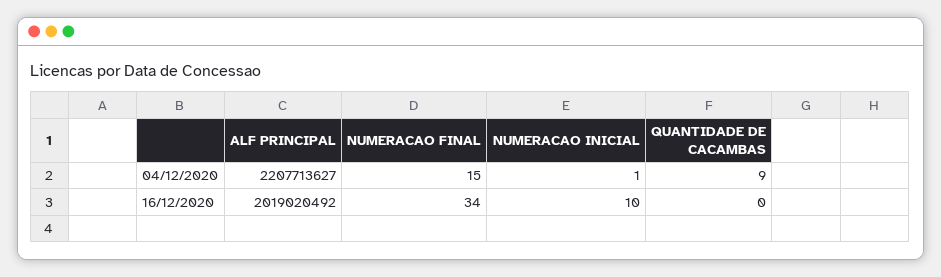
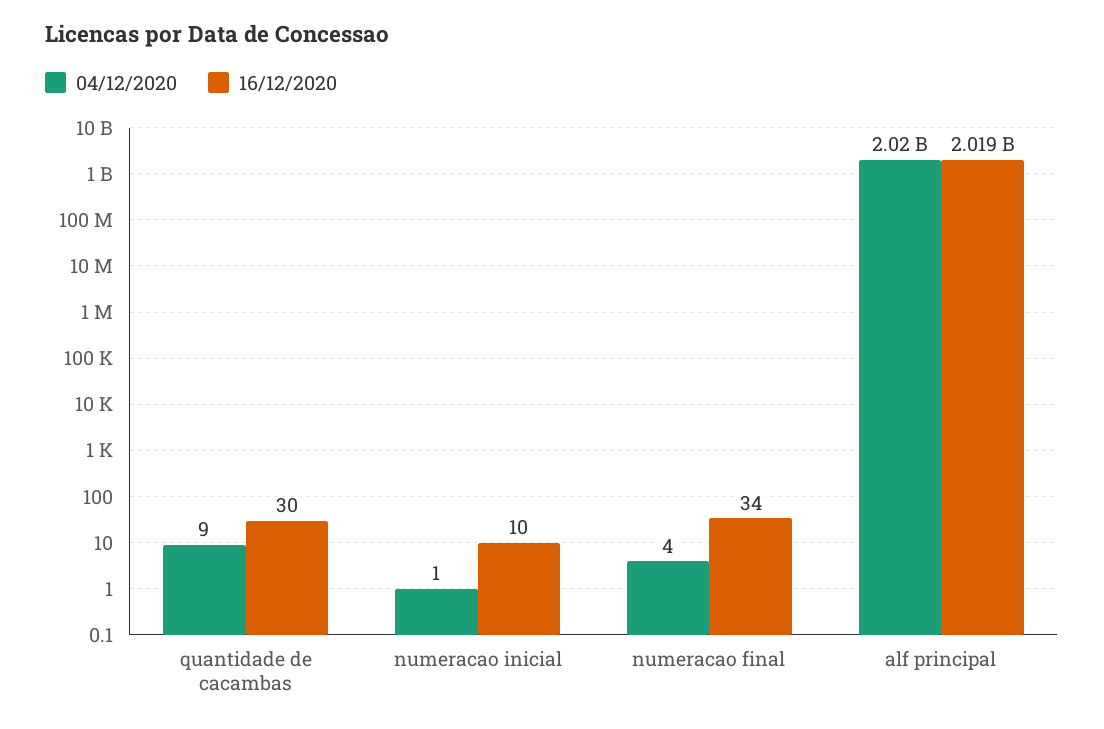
  {
    "04/12/2020": {
-     "ALF PRINCIPAL": 2207713627,
+     "ALF PRINCIPAL": 2020000000,
-     "NUMERACAO FINAL": 15,
+     "NUMERACAO FINAL": 4,
      "NUMERACAO INICIAL": 1,
      "QUANTIDADE DE CACAMBAS": 9
    },
    "16/12/2020": {
      "ALF PRINCIPAL": 2019020492,
      "NUMERACAO FINAL": 34,
      "NUMERACAO INICIAL": 10,
-     "QUANTIDADE DE CACAMBAS": 0
+     "QUANTIDADE DE CACAMBAS": 30
    }
  }

